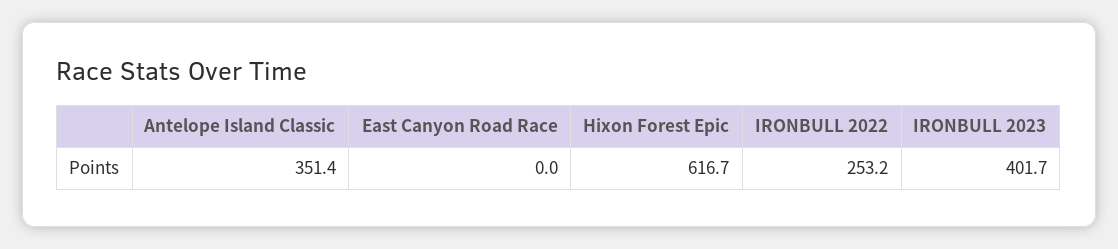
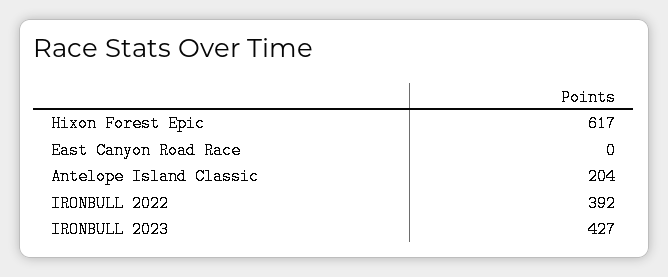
  {
-   "Antelope Island Classic": 351.4,
+   "Antelope Island Classic": 204,
    "East Canyon Road Race": 0,
    "Hixon Forest Epic": 616.7,
-   "IRONBULL 2022": 253.2,
+   "IRONBULL 2022": 392,
-   "IRONBULL 2023": 401.7
+   "IRONBULL 2023": 427
  }

